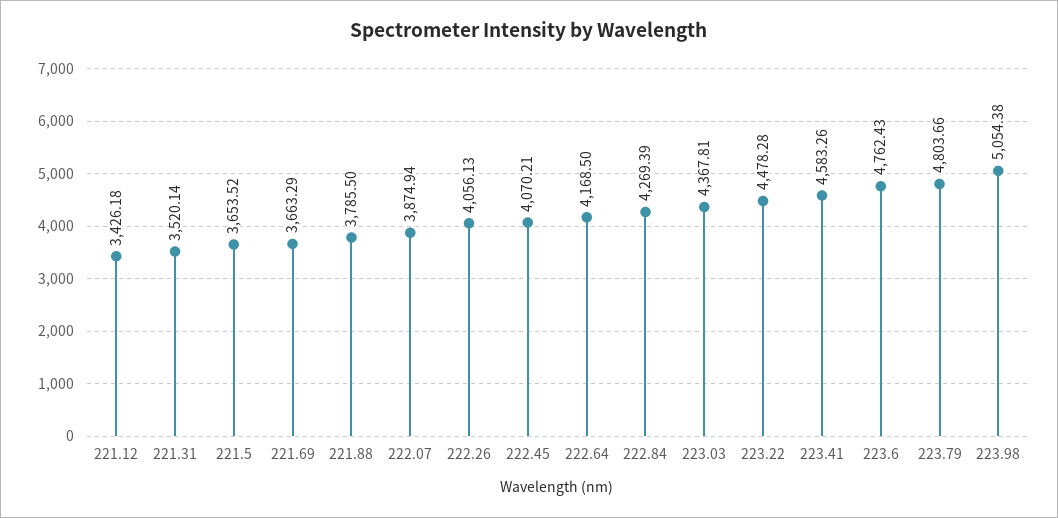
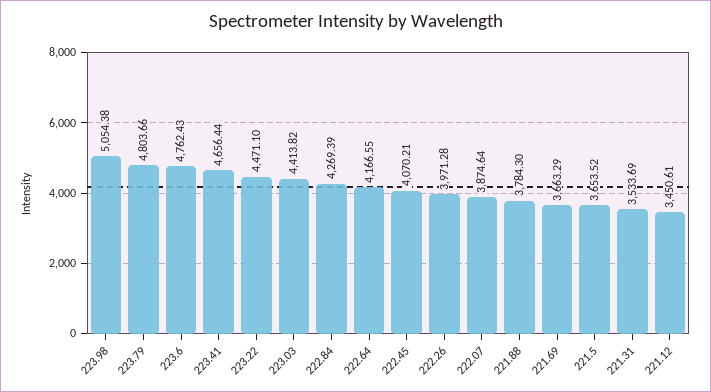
  {
-   "221.12": 3426.18,
+   "221.12": 3450.61,
-   "221.31": 3520.14,
+   "221.31": 3533.69,
    "221.5": 3653.52,
    "221.69": 3663.29,
-   "221.88": 3785.5,
+   "221.88": 3784.3,
-   "222.07": 3874.94,
+   "222.07": 3874.64,
-   "222.26": 4056.13,
+   "222.26": 3971.28,
    "222.45": 4070.21,
-   "222.64": 4168.5,
+   "222.64": 4166.55,
    "222.84": 4269.39,
-   "223.03": 4367.81,
+   "223.03": 4413.82,
-   "223.22": 4478.28,
+   "223.22": 4471.1,
-   "223.41": 4583.26,
+   "223.41": 4656.44,
    "223.6": 4762.43,
    "223.79": 4803.66,
    "223.98": 5054.38
  }

